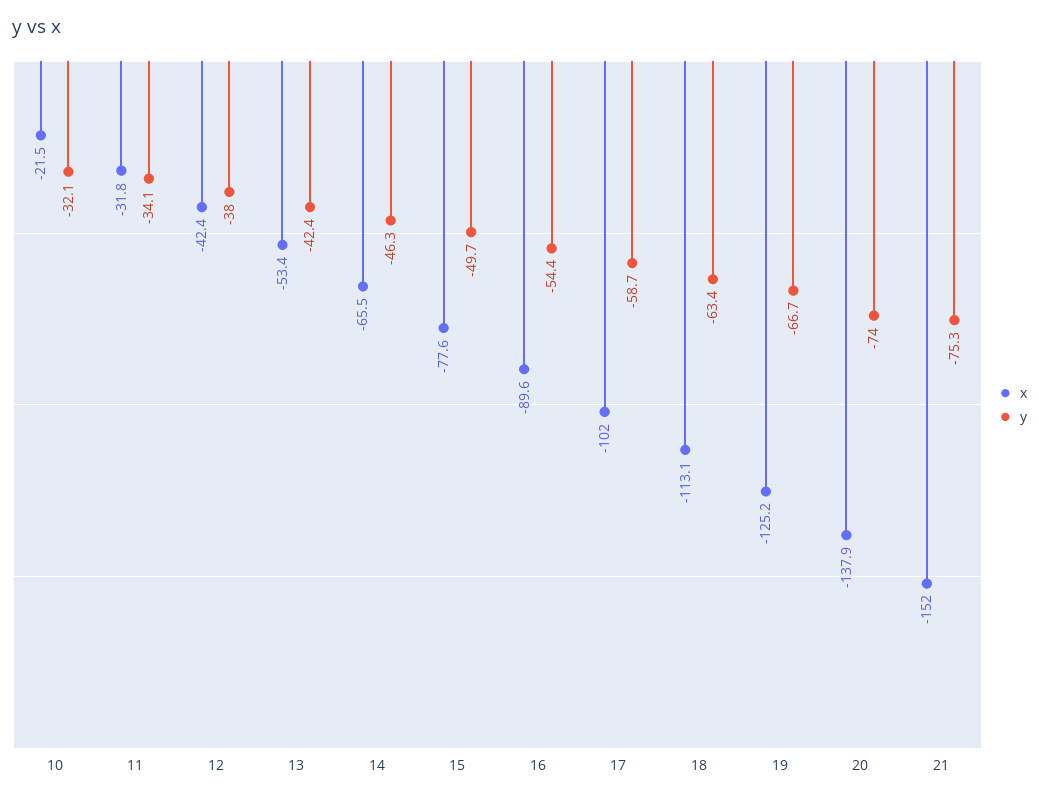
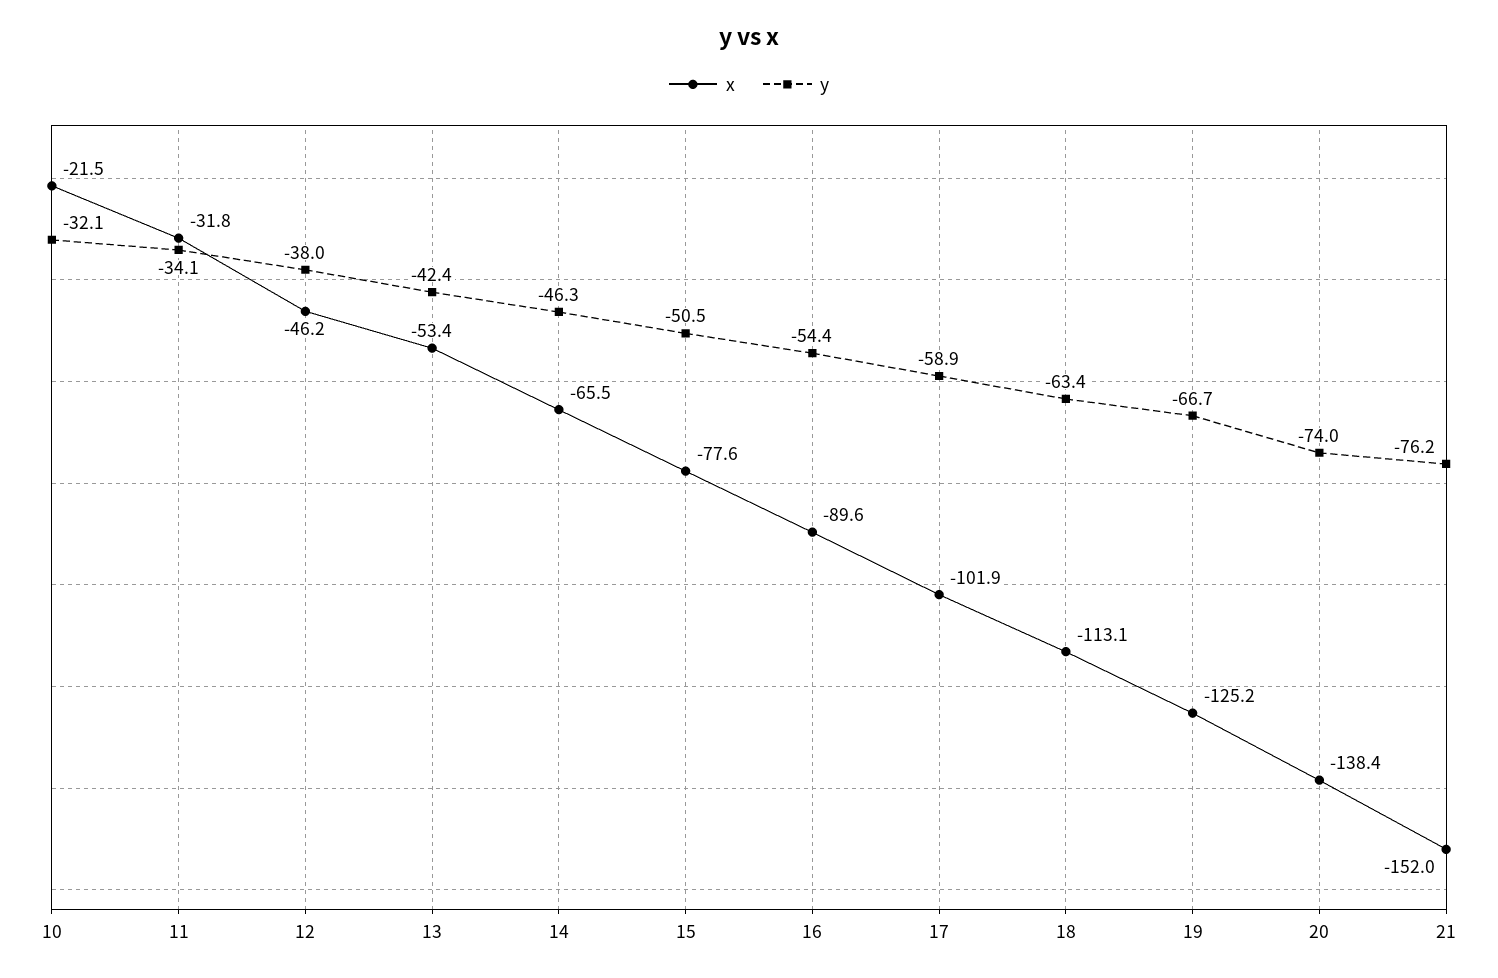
  {
    "x": {
      "10": -21.5,
      "11": -31.8,
-     "12": -42.4,
+     "12": -46.2,
      "13": -53.4,
      "14": -65.5,
      "15": -77.6,
      "16": -89.6,
-     "17": -102,
+     "17": -101.9,
      "18": -113.1,
      "19": -125.2,
-     "20": -137.9,
+     "20": -138.4,
      "21": -152
    },
    "y": {
      "10": -32.1,
      "11": -34.1,
      "12": -38,
      "13": -42.4,
      "14": -46.3,
-     "15": -49.7,
+     "15": -50.5,
      "16": -54.4,
-     "17": -58.7,
+     "17": -58.9,
      "18": -63.4,
      "19": -66.7,
      "20": -74,
-     "21": -75.3
+     "21": -76.2
    }
  }

